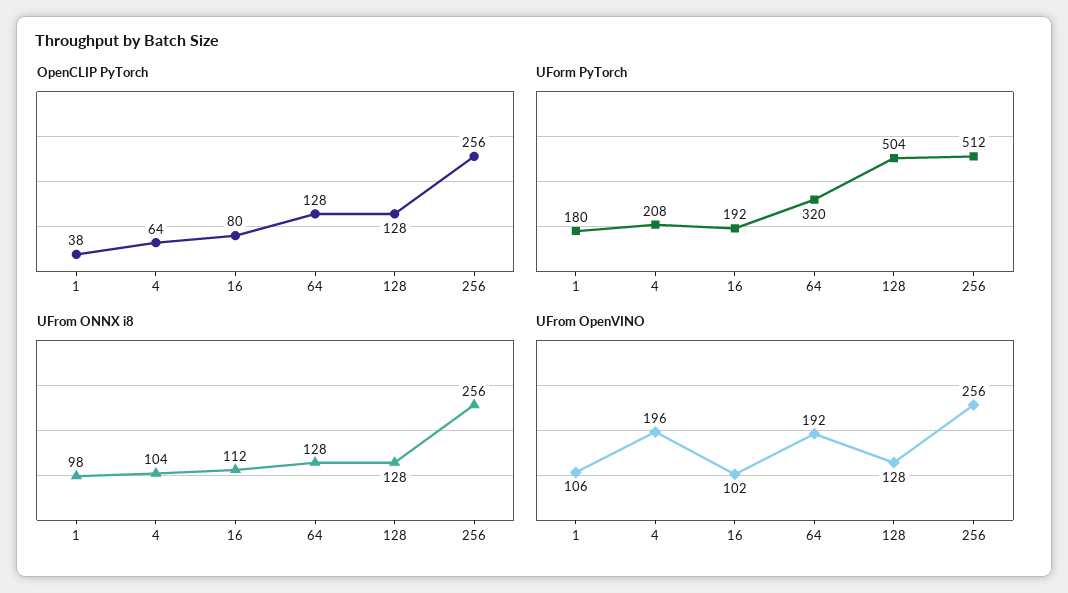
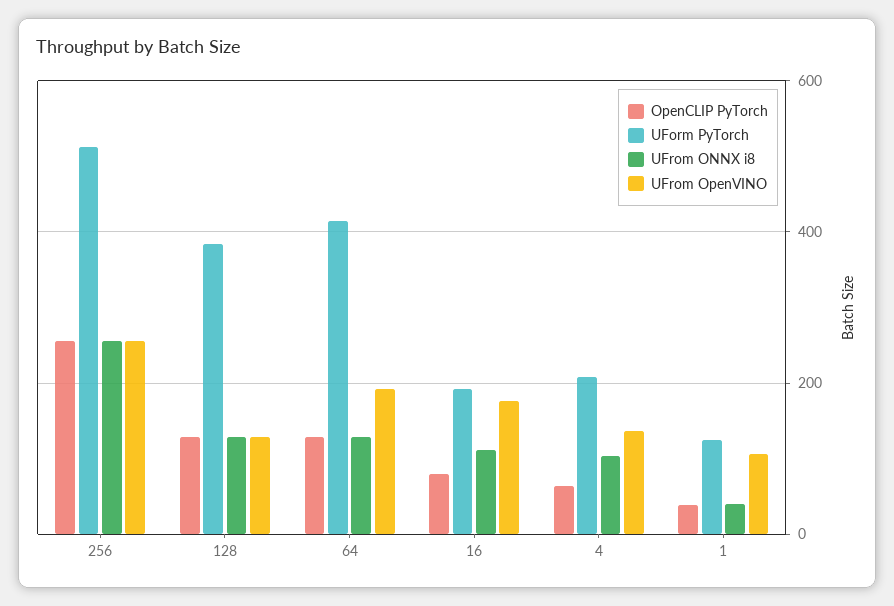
  {
    "OpenCLIP PyTorch": {
      "1": 38,
      "4": 64,
      "16": 80,
      "64": 128,
      "128": 128,
      "256": 256
    },
    "UForm PyTorch": {
-     "1": 180,
+     "1": 120,
      "4": 208,
      "16": 192,
-     "64": 320,
+     "64": 420,
-     "128": 504,
+     "128": 380,
      "256": 512
    },
    "UFrom ONNX i8": {
-     "1": 98,
+     "1": 40,
      "4": 104,
      "16": 112,
      "64": 128,
      "128": 128,
      "256": 256
    },
    "UFrom OpenVINO": {
      "1": 106,
-     "4": 196,
+     "4": 140,
-     "16": 102,
+     "16": 180,
      "64": 192,
      "128": 128,
      "256": 256
    }
  }

